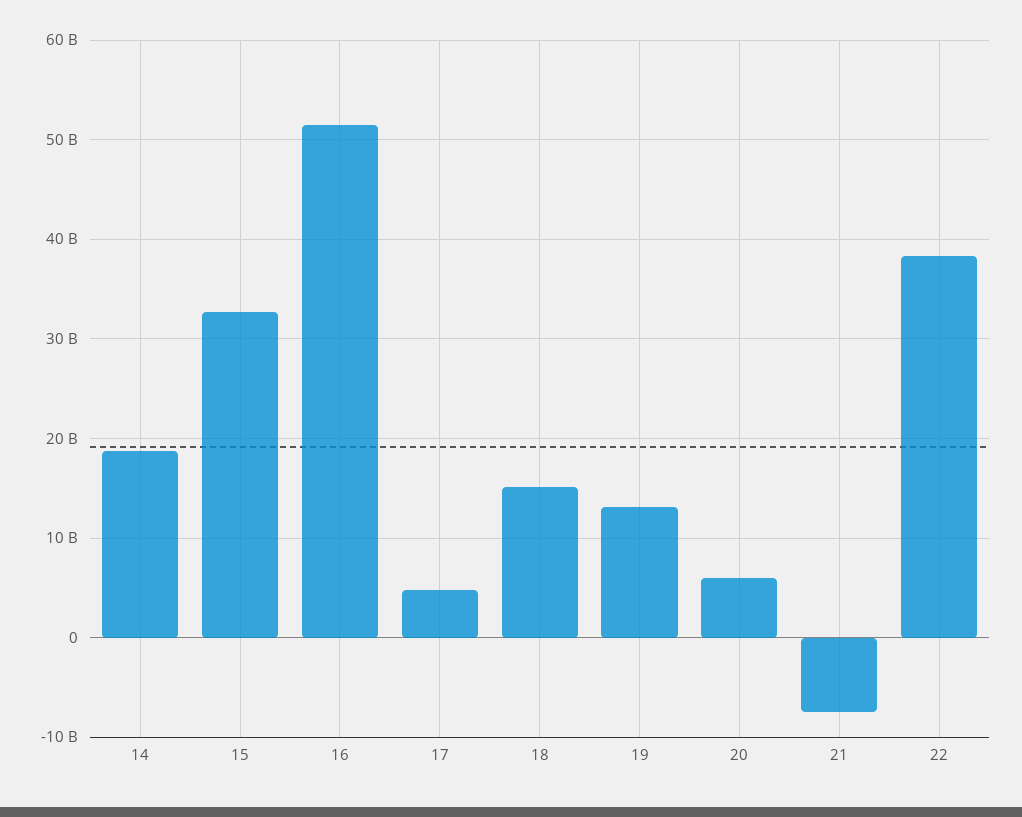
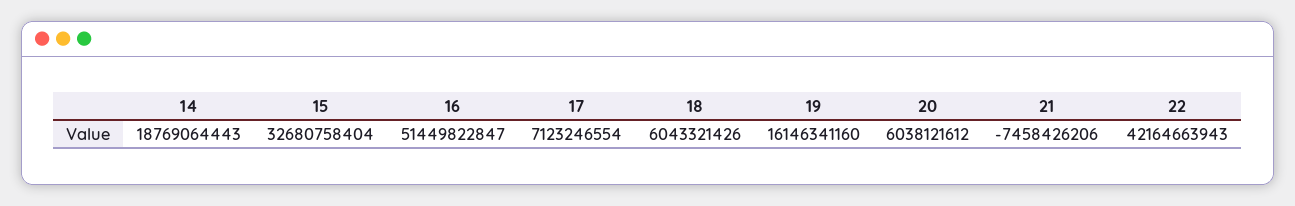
  {
    "14": 18769064443,
    "15": 32680758404,
    "16": 51449822847,
-   "17": 5000000000,
+   "17": 7123246554,
-   "18": 15000000000,
+   "18": 6043321426,
-   "19": 13000000000,
+   "19": 16146341160,
    "20": 6038121612,
    "21": -7458426206,
-   "22": 38000000000
+   "22": 42164663943
  }

